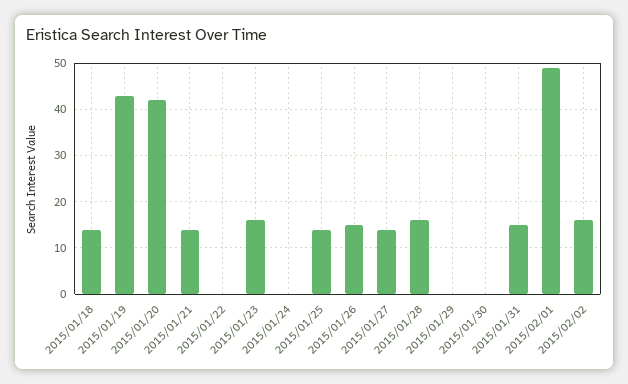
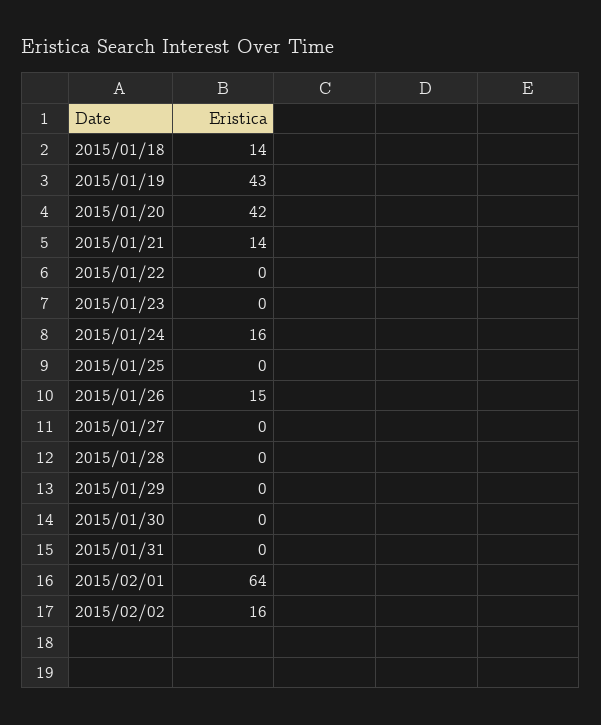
  {
    "2015/01/18": 14,
    "2015/01/19": 43,
    "2015/01/20": 42,
    "2015/01/21": 14,
    "2015/01/22": 0,
-   "2015/01/23": 15,
+   "2015/01/23": 0,
-   "2015/01/24": 0,
+   "2015/01/24": 16,
-   "2015/01/25": 15,
+   "2015/01/25": 0,
    "2015/01/26": 15,
-   "2015/01/27": 15,
+   "2015/01/27": 0,
-   "2015/01/28": 15,
+   "2015/01/28": 0,
    "2015/01/29": 0,
    "2015/01/30": 0,
-   "2015/01/31": 15,
+   "2015/01/31": 0,
-   "2015/02/01": 50,
+   "2015/02/01": 64,
    "2015/02/02": 16
  }

